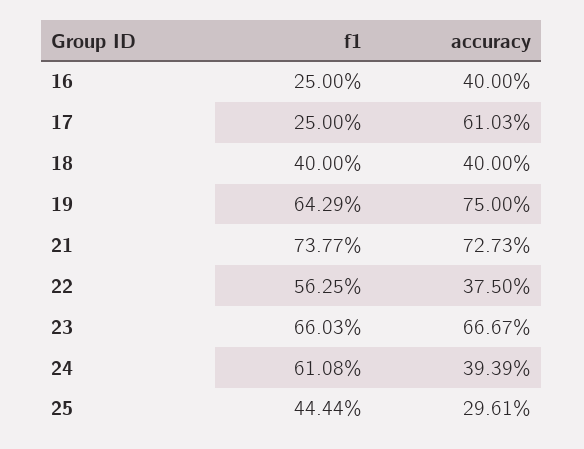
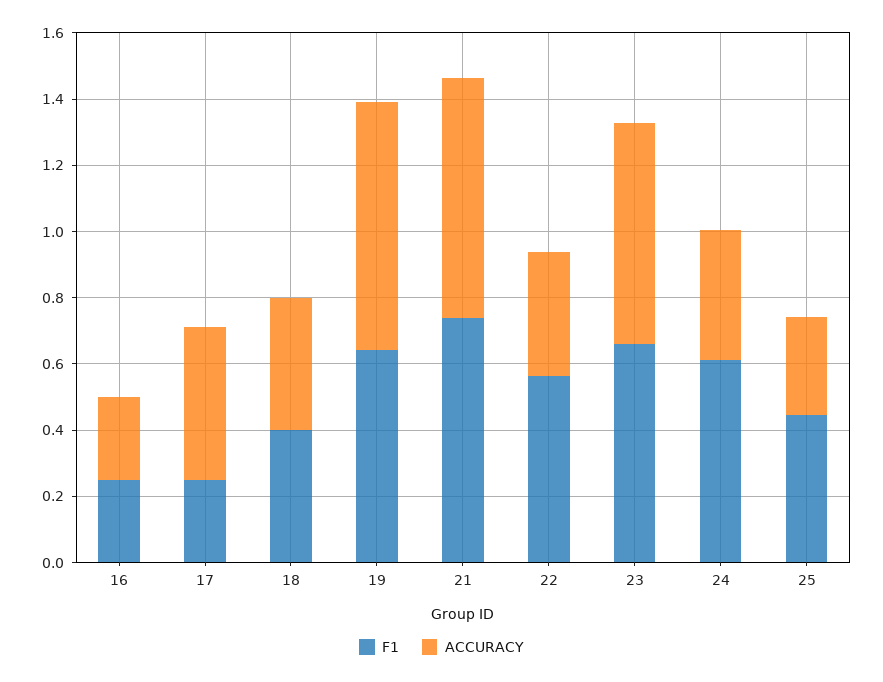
  {
    "f1": {
      "16": 0.25,
      "17": 0.25,
      "18": 0.4,
      "19": 0.6429,
      "21": 0.7377,
      "22": 0.5625,
      "23": 0.6603,
      "24": 0.6108,
      "25": 0.4444
    },
    "accuracy": {
-     "16": 0.4,
+     "16": 0.25,
-     "17": 0.6103,
+     "17": 0.45,
      "18": 0.4,
      "19": 0.75,
      "21": 0.7273,
      "22": 0.375,
      "23": 0.6667,
      "24": 0.3939,
      "25": 0.2961
    }
  }

